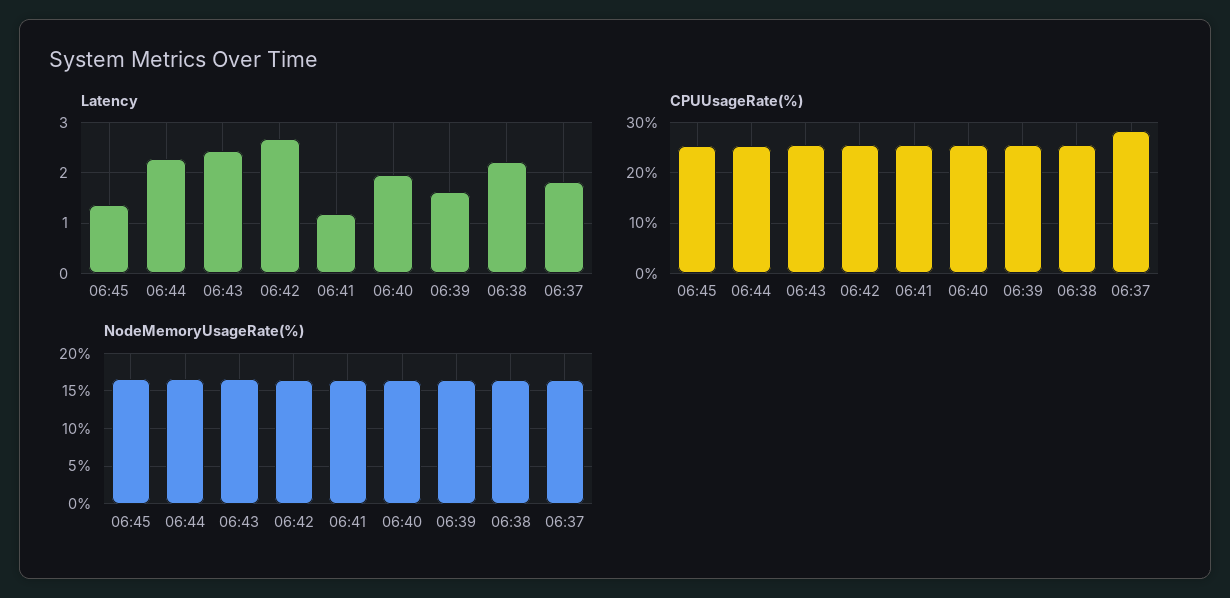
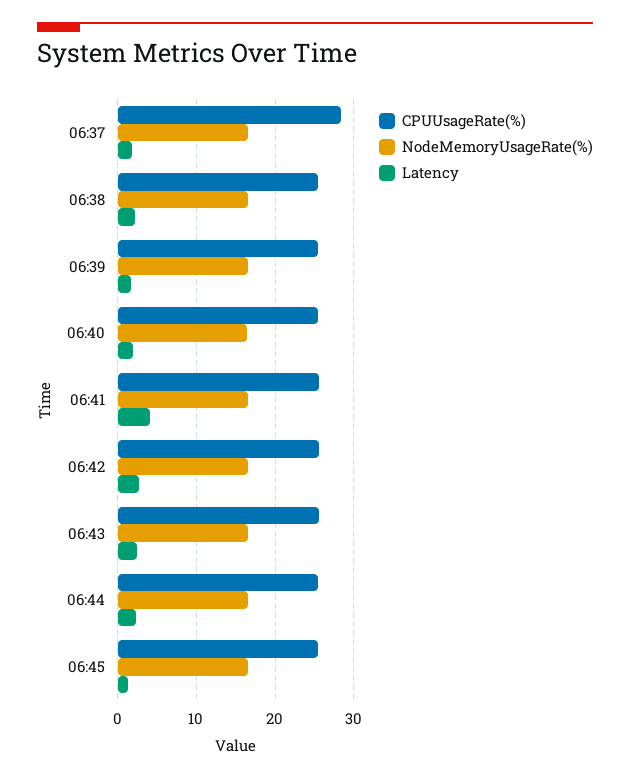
  {
    "Latency": {
      "06:45": 1.4,
      "06:44": 2.2,
      "06:43": 2.4,
      "06:42": 2.6,
-     "06:41": 1.2,
+     "06:41": 4,
      "06:40": 2,
      "06:39": 1.6,
      "06:38": 2.2,
      "06:37": 1.8
    },
    "CPUUsageRate(%)": {
      "06:45": 25,
      "06:44": 25,
      "06:43": 26,
      "06:42": 26,
      "06:41": 26,
      "06:40": 26,
      "06:39": 26,
      "06:38": 26,
      "06:37": 28
    },
    "NodeMemoryUsageRate(%)": {
      "06:45": 17,
      "06:44": 17,
      "06:43": 17,
      "06:42": 17,
      "06:41": 16,
      "06:40": 16,
      "06:39": 17,
      "06:38": 17,
      "06:37": 17
    }
  }

